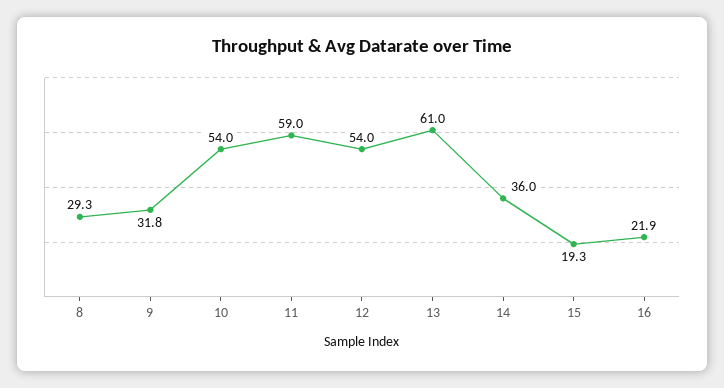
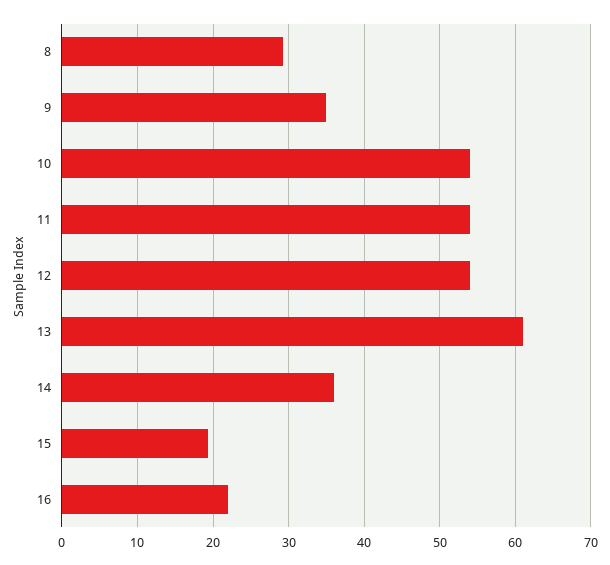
  {
    "8": 29.3,
-   "9": 31.8,
+   "9": 35,
    "10": 54,
-   "11": 59,
+   "11": 54,
    "12": 54,
    "13": 61,
    "14": 36,
    "15": 19.3,
    "16": 21.9
  }

